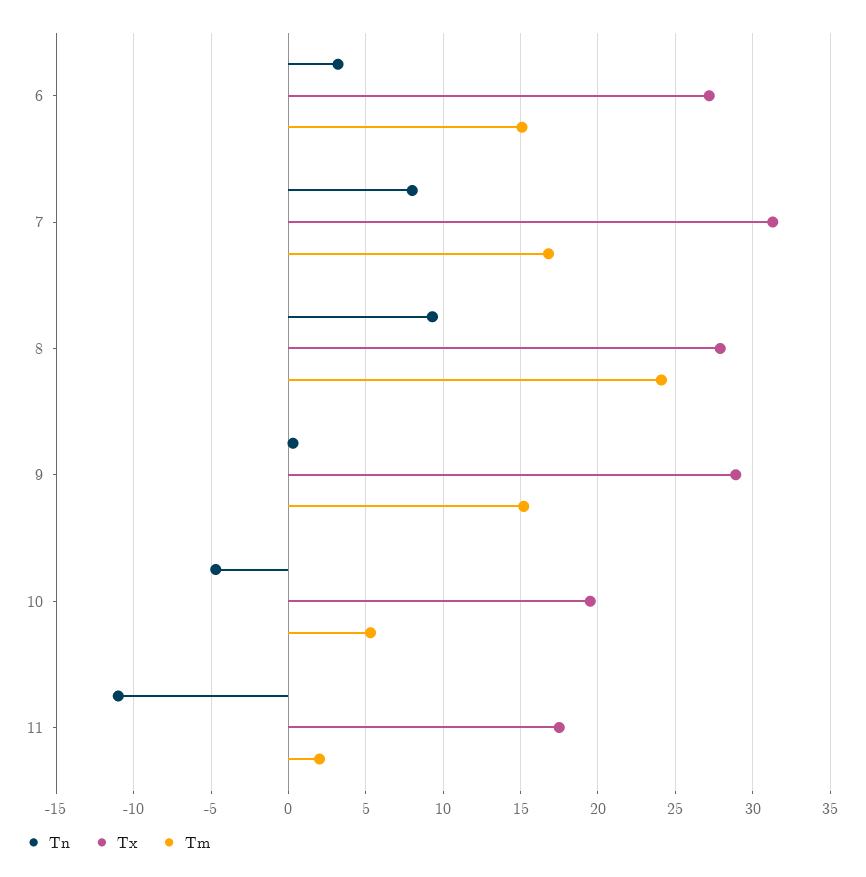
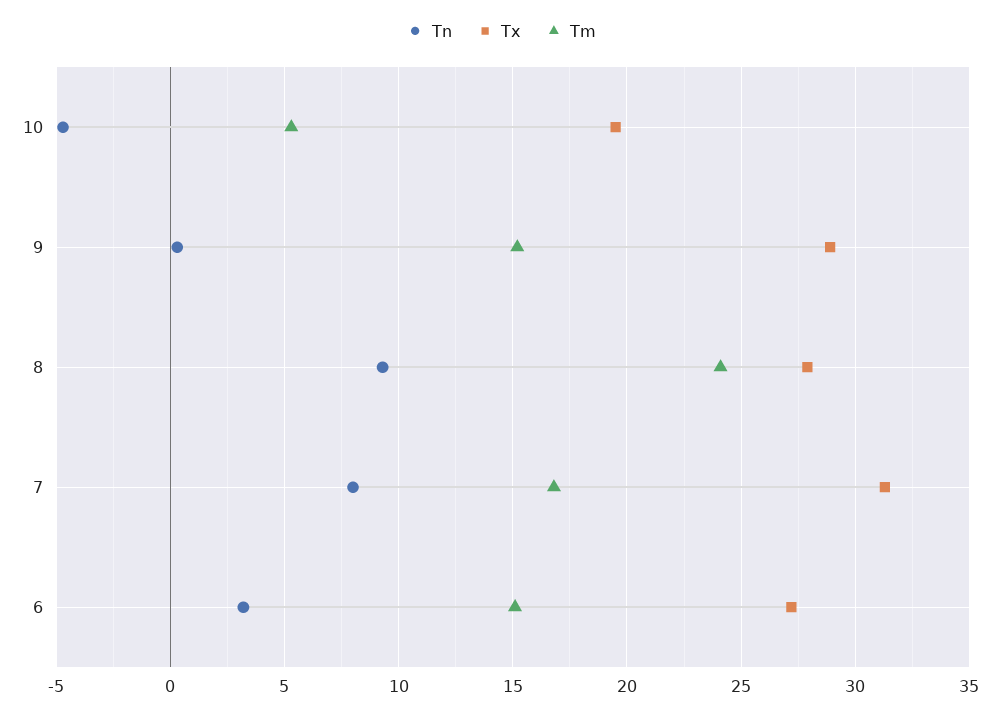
  {
    "Tn": {
      "6": 3,
      "7": 8,
      "8": 9.5,
      "9": 0.5,
-     "10": -4.5,
+     "10": -4.5
-     "11": -11
    },
    "Tx": {
      "6": 27,
      "7": 31.5,
      "8": 28,
      "9": 29,
-     "10": 19.5,
+     "10": 19.5
-     "11": 17.5
    },
    "Tm": {
      "6": 15,
      "7": 17,
      "8": 24,
      "9": 15,
-     "10": 5.5,
+     "10": 5.5
-     "11": 2
    }
  }

